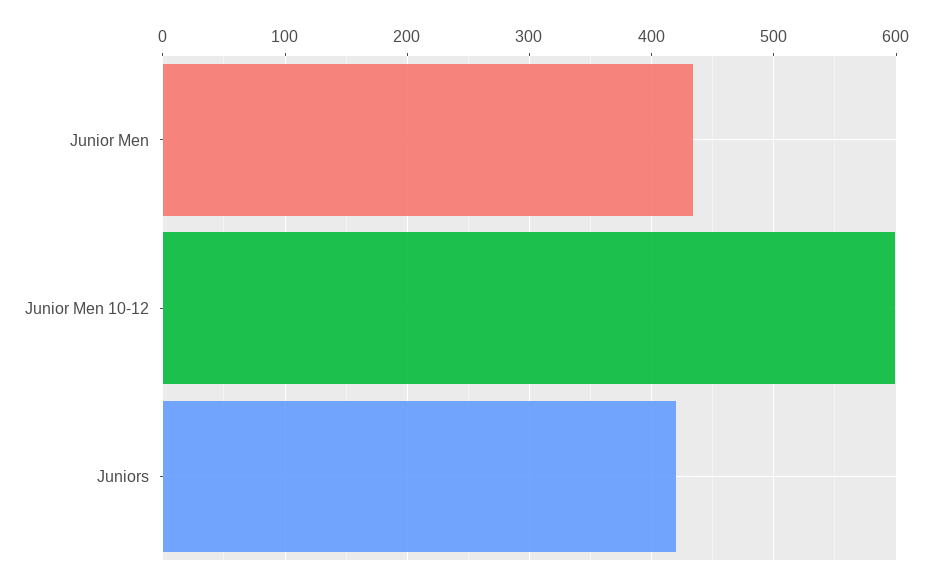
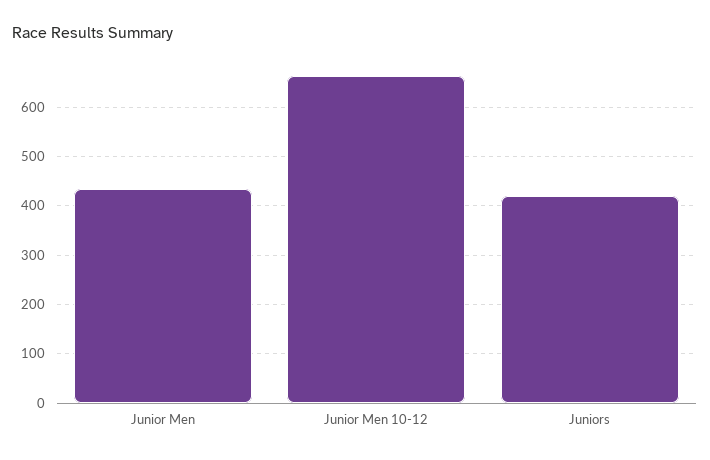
  {
    "Junior Men": 430,
-   "Junior Men 10-12": 600,
+   "Junior Men 10-12": 660,
    "Juniors": 420
  }

